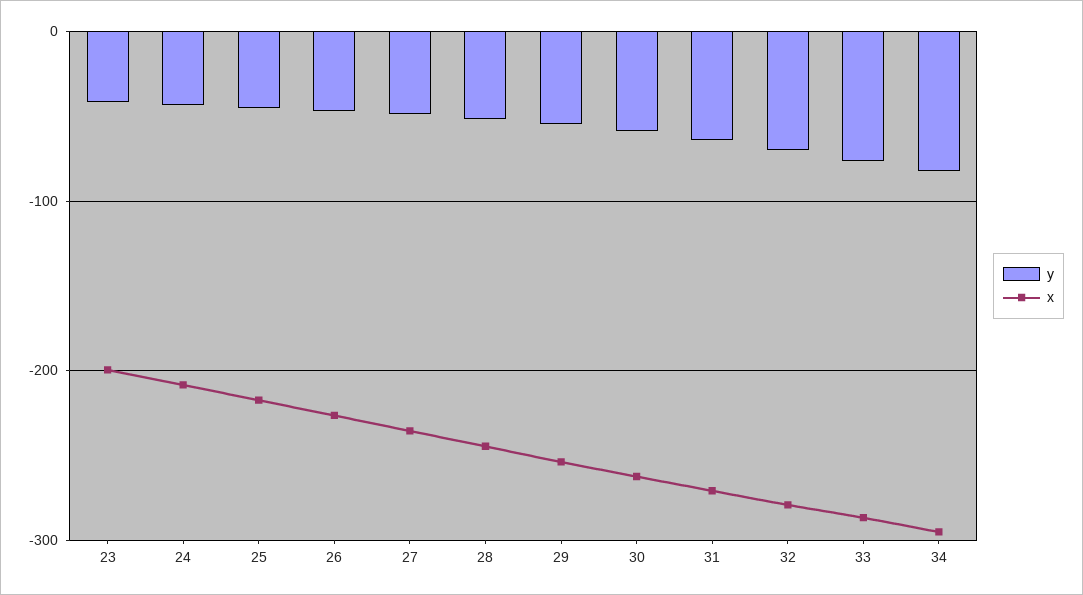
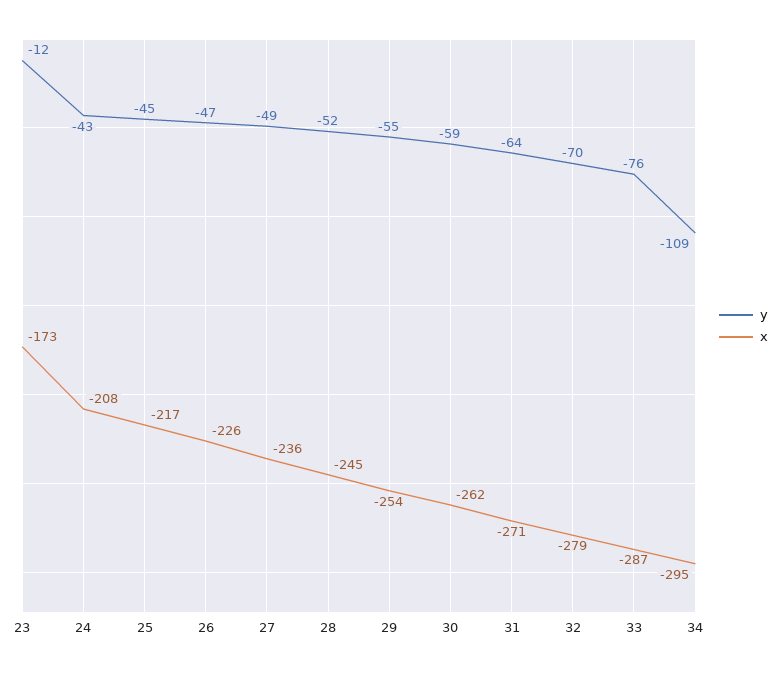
  {
    "y": {
-     "23": -40,
+     "23": -12,
      "24": -43,
      "25": -45,
      "26": -47,
      "27": -49,
      "28": -52,
      "29": -55,
      "30": -59,
      "31": -64,
      "32": -70,
      "33": -76,
-     "34": -80
+     "34": -109
    },
    "x": {
-     "23": -200,
+     "23": -173,
      "24": -208,
      "25": -217,
      "26": -226,
      "27": -236,
      "28": -245,
      "29": -254,
      "30": -262,
      "31": -271,
      "32": -279,
      "33": -287,
      "34": -295
    }
  }

